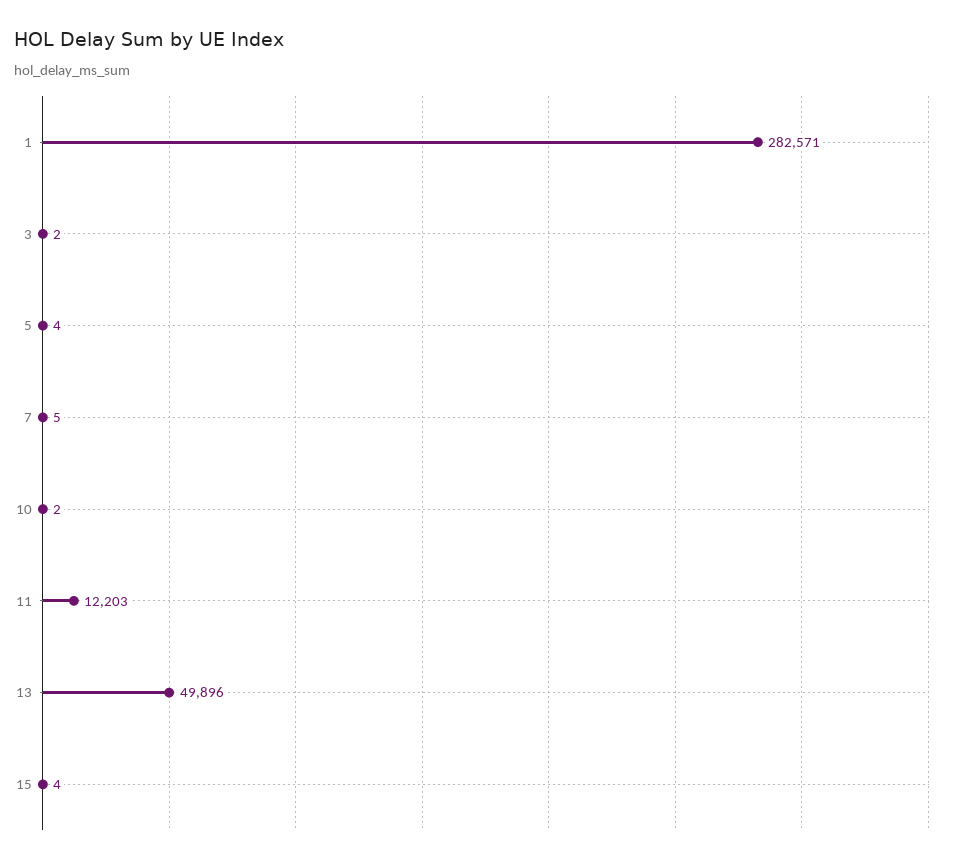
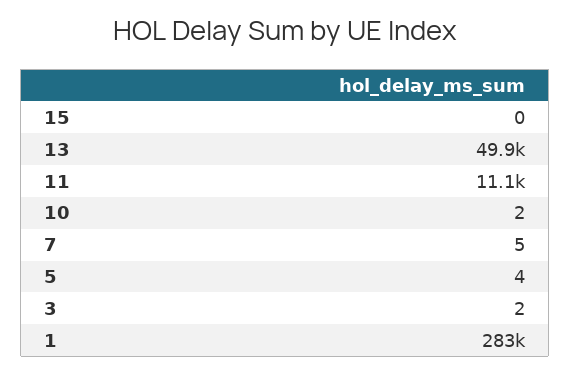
  {
    "1": 282571,
    "3": 2,
    "5": 4,
    "7": 5,
    "10": 2,
-   "11": 12203,
+   "11": 11100,
    "13": 49896,
-   "15": 4
+   "15": 0
  }

